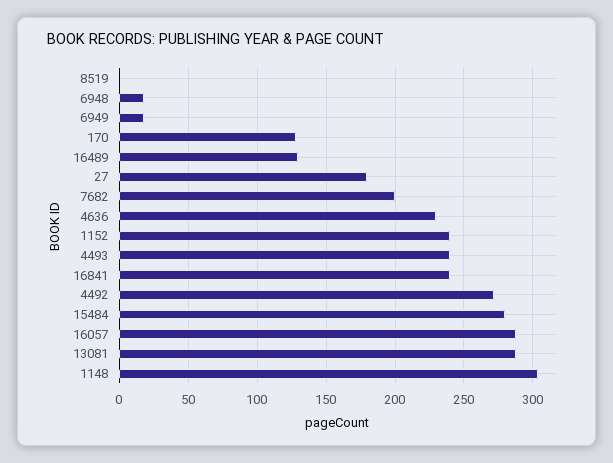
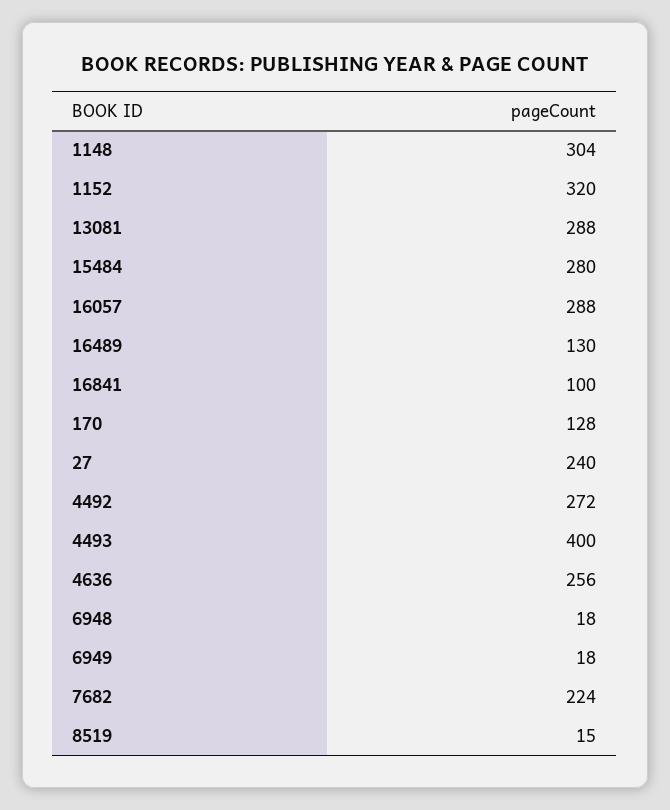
  {
-   "8519": 0,
+   "8519": 15,
    "6948": 18,
    "6949": 18,
    "170": 128,
    "16489": 130,
-   "27": 180,
+   "27": 240,
-   "7682": 200,
+   "7682": 224,
-   "4636": 230,
+   "4636": 256,
-   "1152": 240,
+   "1152": 320,
-   "4493": 240,
+   "4493": 400,
-   "16841": 240,
+   "16841": 100,
    "4492": 272,
    "15484": 280,
    "16057": 288,
    "13081": 288,
    "1148": 304
  }

